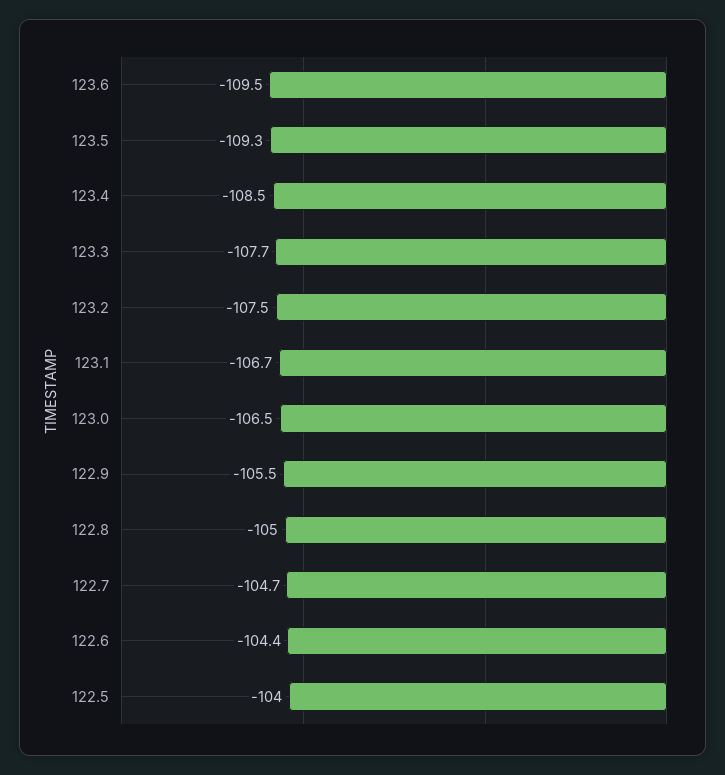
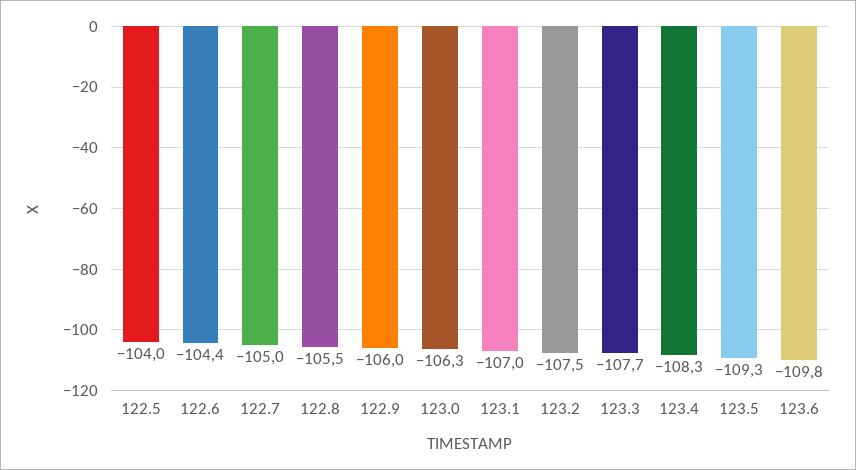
  {
-   "123.6": -109.5,
+   "123.6": -109.8,
    "123.5": -109.3,
-   "123.4": -108.5,
+   "123.4": -108.3,
    "123.3": -107.7,
    "123.2": -107.5,
-   "123.1": -106.7,
+   "123.1": -107,
-   "123.0": -106.5,
+   "123.0": -106.3,
-   "122.9": -105.5,
+   "122.9": -106,
-   "122.8": -105,
+   "122.8": -105.5,
-   "122.7": -104.7,
+   "122.7": -105,
    "122.6": -104.4,
    "122.5": -104
  }

